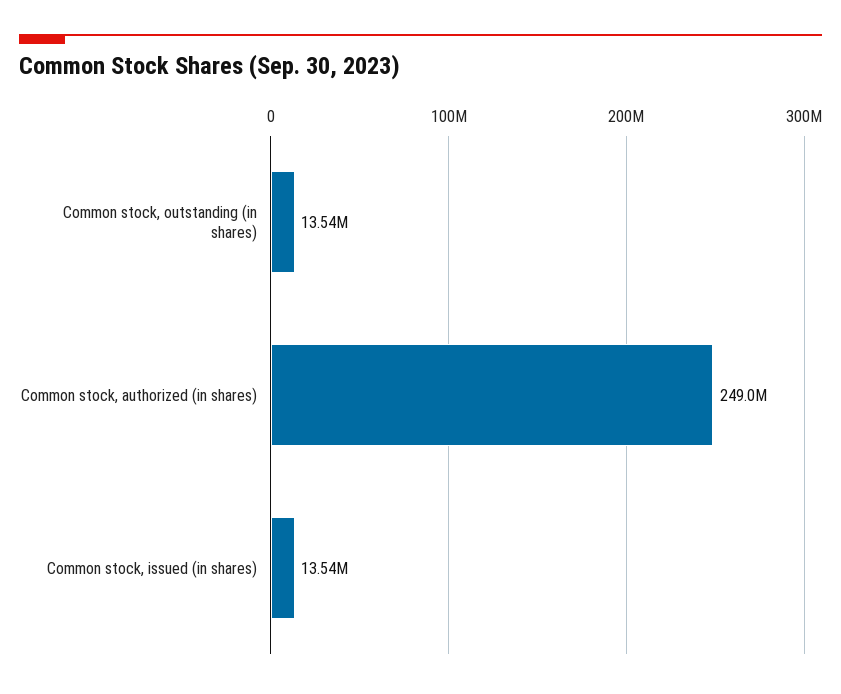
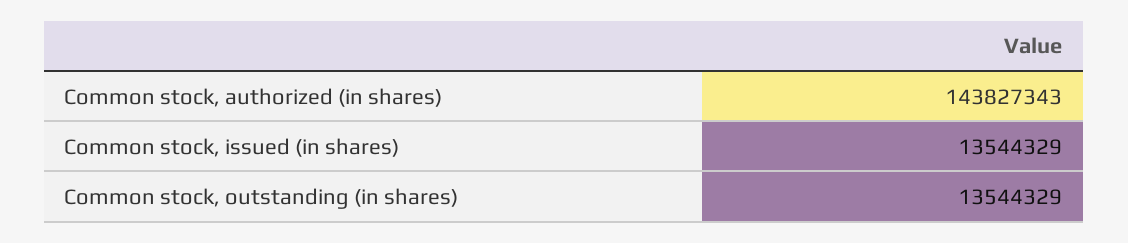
  {
    "Common stock, outstanding (in shares)": 13544329,
-   "Common stock, authorized (in shares)": 249000000,
+   "Common stock, authorized (in shares)": 143827343,
    "Common stock, issued (in shares)": 13544329
  }

